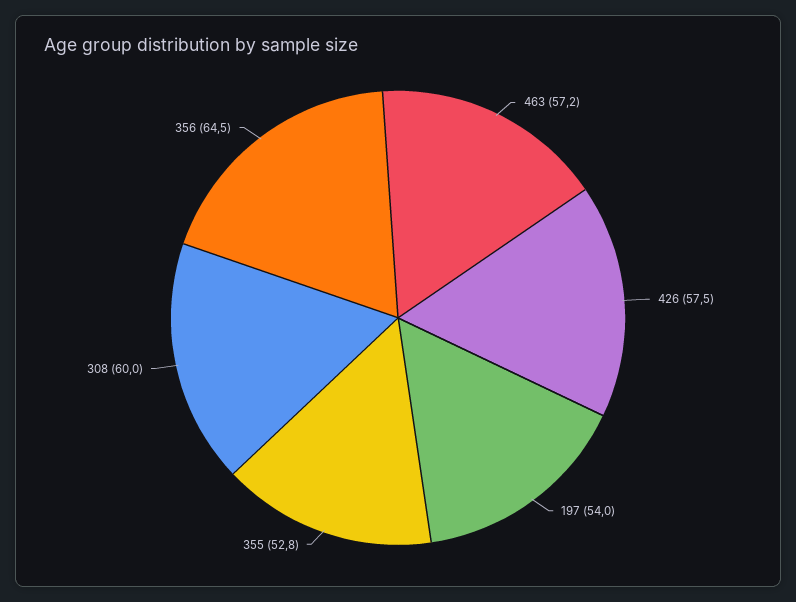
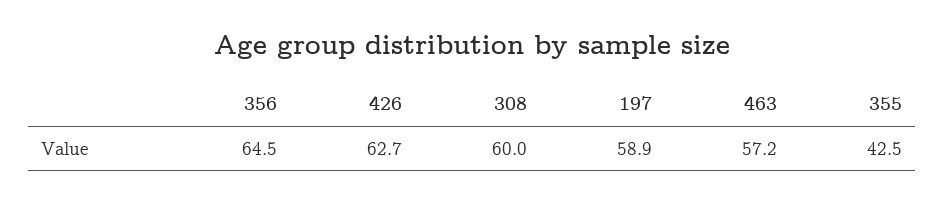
  {
    "463": 57.2,
-   "426": 57.5,
+   "426": 62.7,
-   "197": 54,
+   "197": 58.9,
-   "355": 52.8,
+   "355": 42.5,
    "308": 60,
    "356": 64.5
  }

